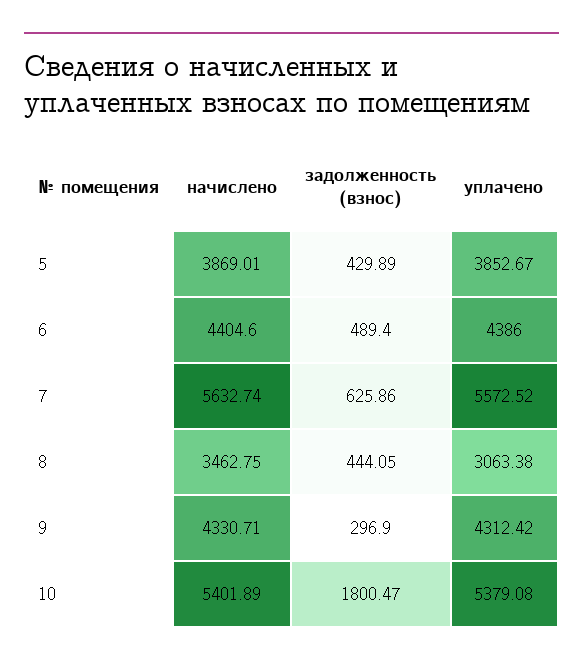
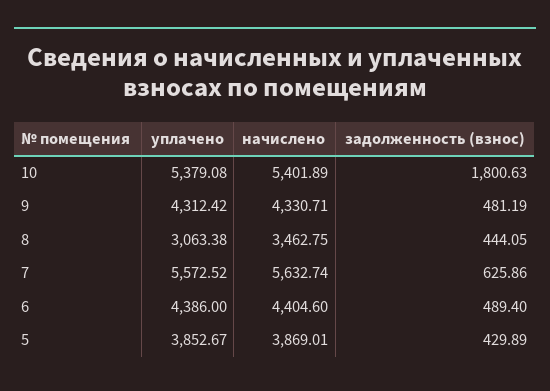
  {
    "начислено": {
      "5": 3869.01,
      "6": 4404.6,
      "7": 5632.74,
      "8": 3462.75,
      "9": 4330.71,
      "10": 5401.89
    },
    "задолженность (взнос)": {
      "5": 429.89,
      "6": 489.4,
      "7": 625.86,
      "8": 444.05,
-     "9": 296.9,
+     "9": 481.19,
-     "10": 1800.47
+     "10": 1800.63
    },
    "уплачено": {
      "5": 3852.67,
      "6": 4386,
      "7": 5572.52,
      "8": 3063.38,
      "9": 4312.42,
      "10": 5379.08
    }
  }

